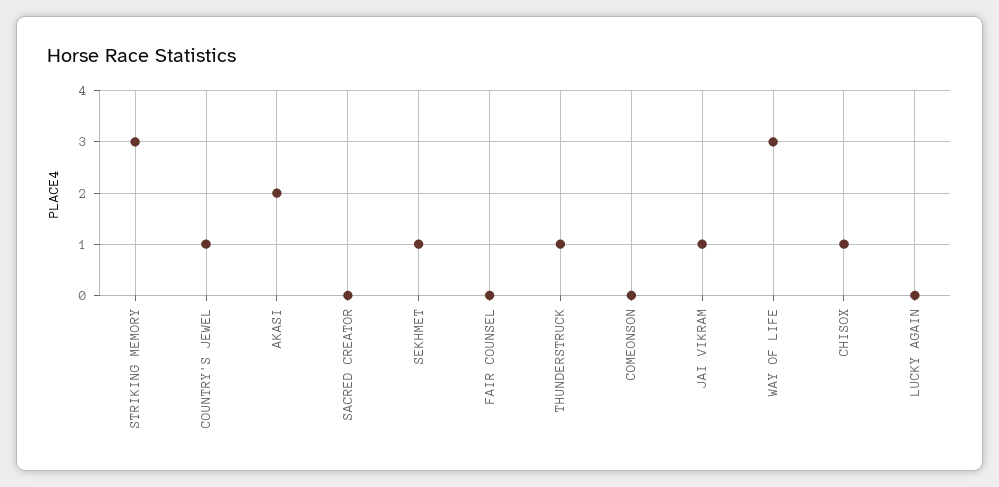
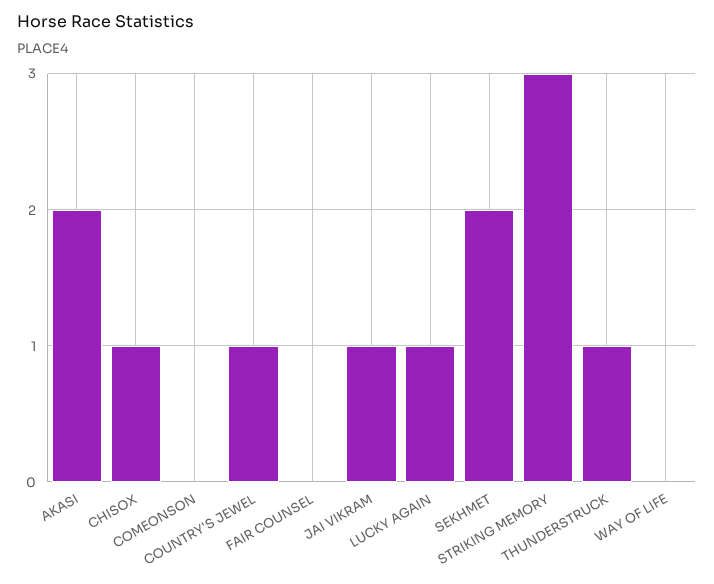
  {
    "STRIKING MEMORY": 3,
    "COUNTRY'S JEWEL": 1,
    "AKASI": 2,
-   "SACRED CREATOR": 0,
-   "SEKHMET": 1,
+   "SEKHMET": 2,
    "FAIR COUNSEL": 0,
    "THUNDERSTRUCK": 1,
    "COMEONSON": 0,
    "JAI VIKRAM": 1,
-   "WAY OF LIFE": 3,
+   "WAY OF LIFE": 0,
    "CHISOX": 1,
-   "LUCKY AGAIN": 0
+   "LUCKY AGAIN": 1
  }

